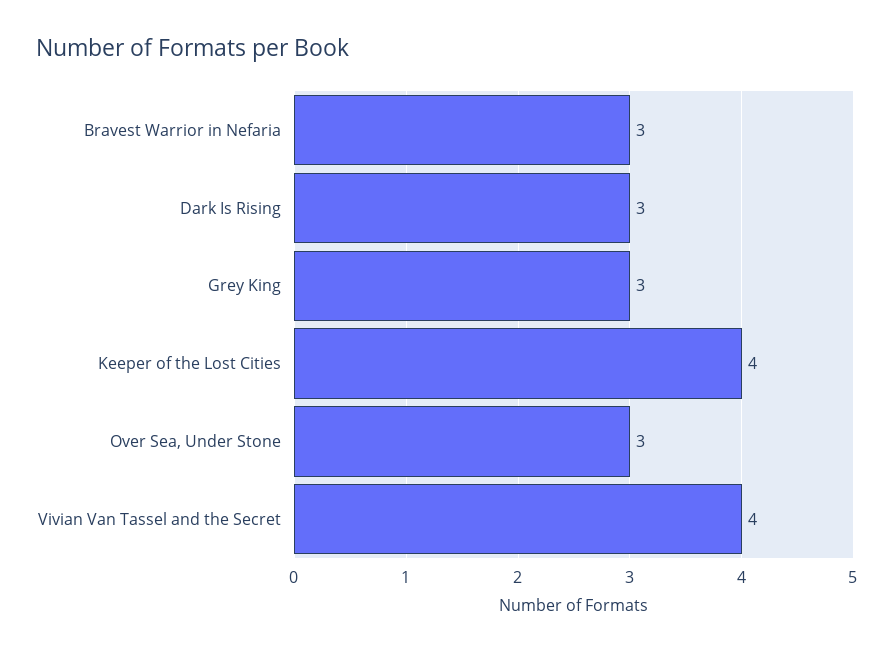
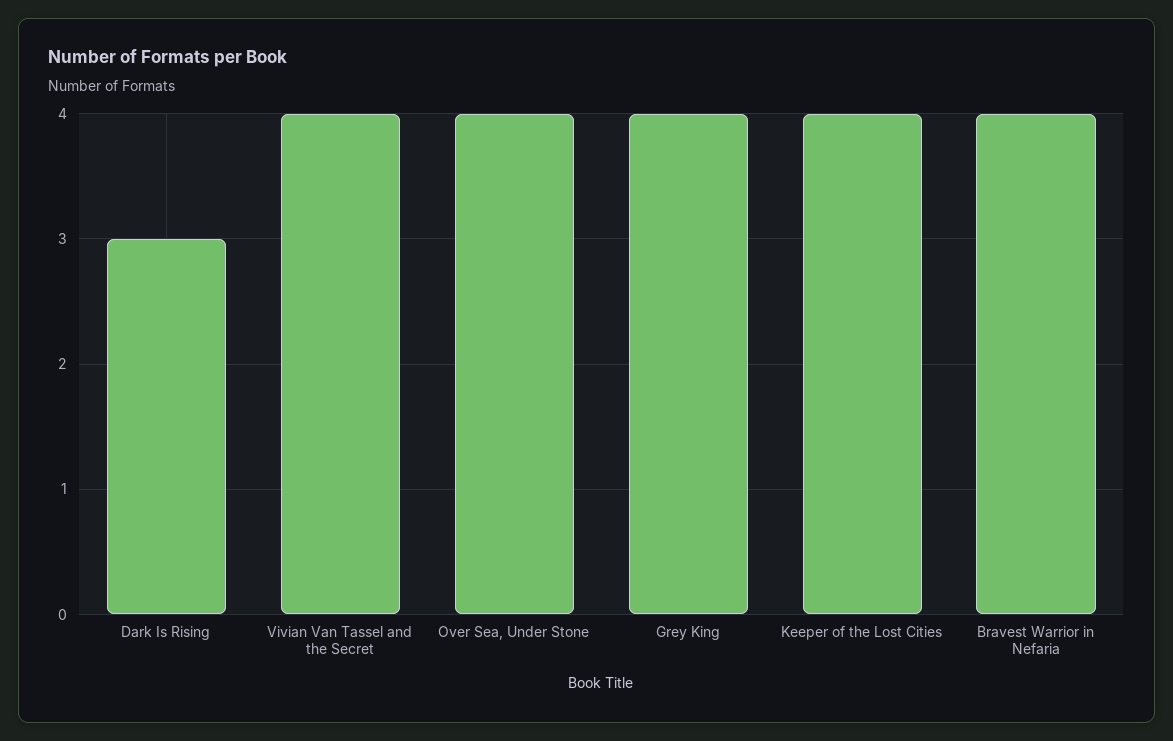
  {
-   "Bravest Warrior in Nefaria": 3,
+   "Bravest Warrior in Nefaria": 4,
    "Dark Is Rising": 3,
-   "Grey King": 3,
+   "Grey King": 4,
    "Keeper of the Lost Cities": 4,
-   "Over Sea, Under Stone": 3,
+   "Over Sea, Under Stone": 4,
    "Vivian Van Tassel and the Secret": 4
  }

